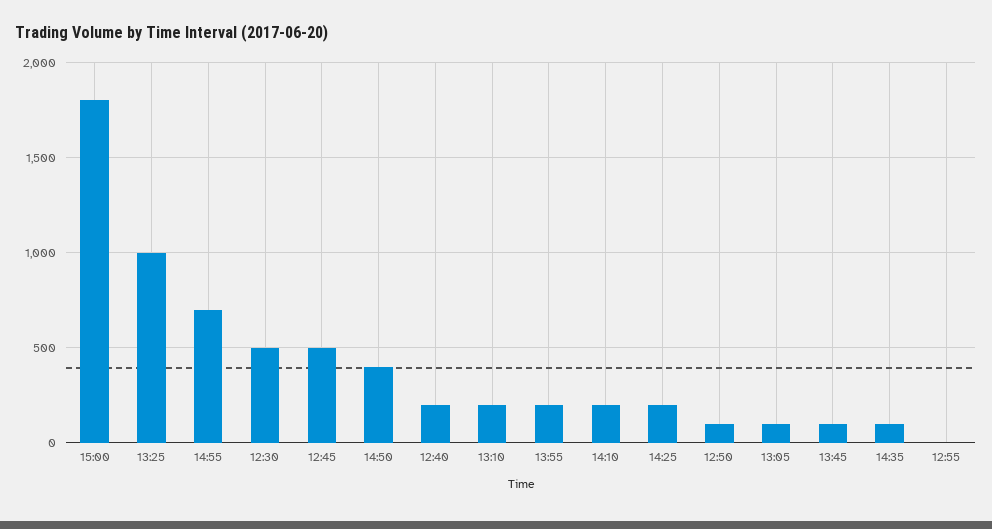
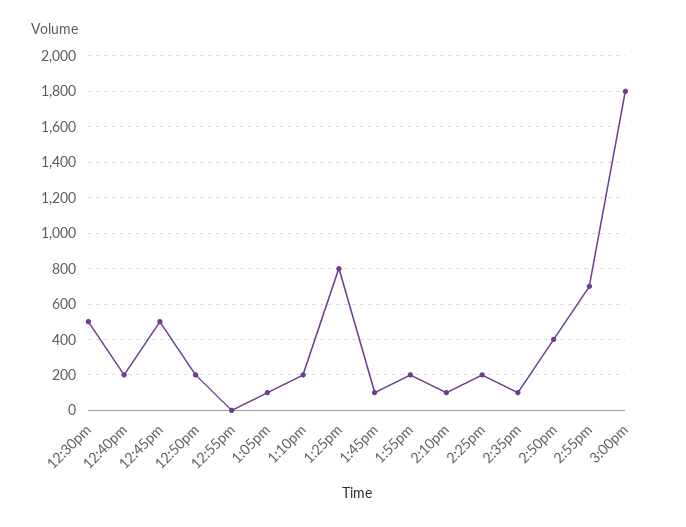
  {
    "15:00": 1800,
-   "13:25": 1000,
+   "13:25": 800,
    "14:55": 700,
    "12:30": 500,
    "12:45": 500,
    "14:50": 400,
    "12:40": 200,
    "13:10": 200,
    "13:55": 200,
-   "14:10": 200,
+   "14:10": 100,
    "14:25": 200,
-   "12:50": 100,
+   "12:50": 200,
    "13:05": 100,
    "13:45": 100,
    "14:35": 100,
    "12:55": 0
  }

